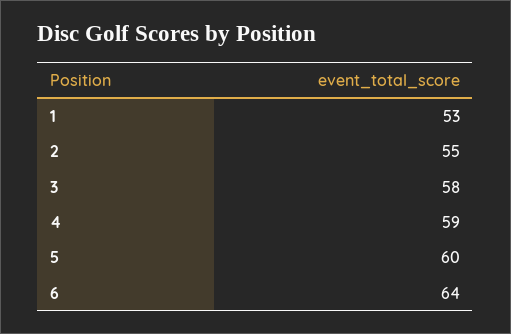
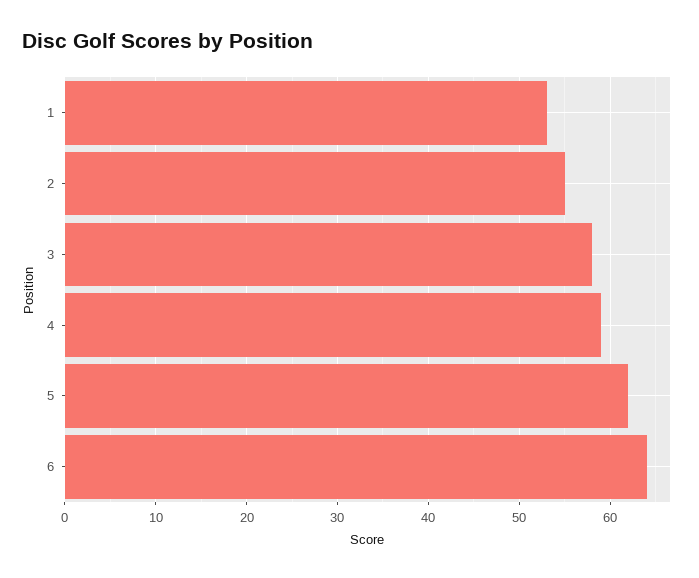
  {
    "1": 53,
    "2": 55,
    "3": 58,
    "4": 59,
-   "5": 60,
+   "5": 62,
    "6": 64
  }

